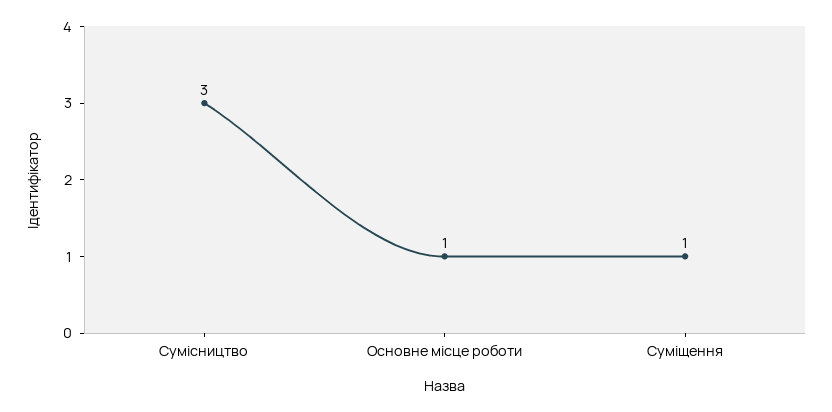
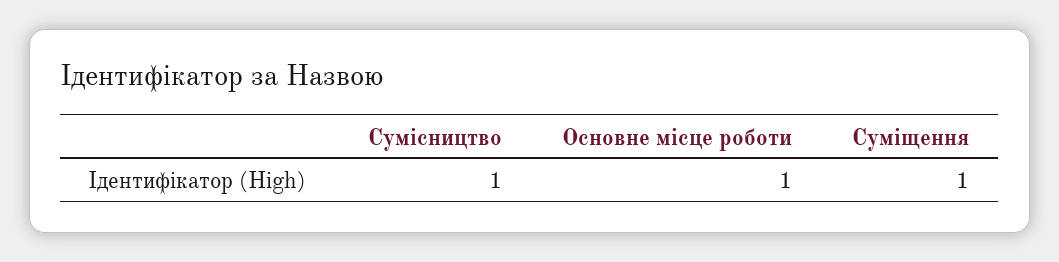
  {
-   "Сумісництво": 3,
+   "Сумісництво": 1,
    "Основне місце роботи": 1,
    "Суміщення": 1
  }

